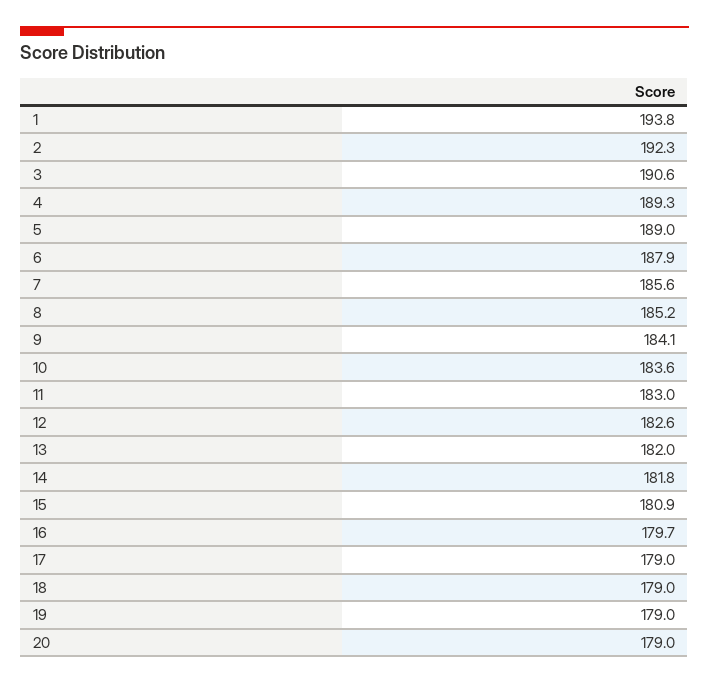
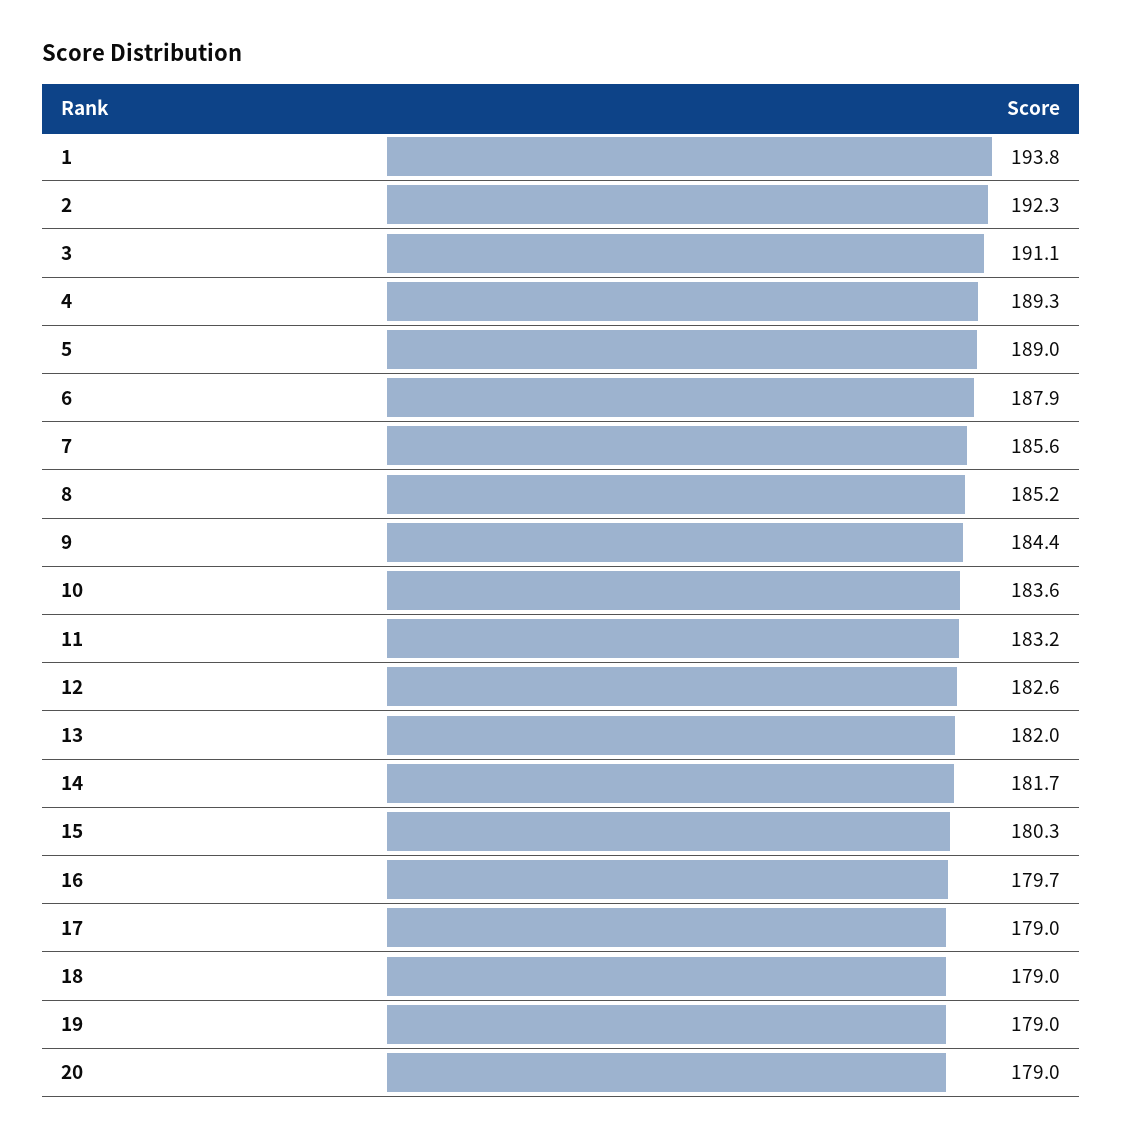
  {
    "1": 193.8,
    "2": 192.3,
-   "3": 190.6,
+   "3": 191.1,
    "4": 189.3,
    "5": 189,
    "6": 187.9,
    "7": 185.6,
    "8": 185.2,
-   "9": 184.1,
+   "9": 184.4,
    "10": 183.6,
-   "11": 183,
+   "11": 183.2,
    "12": 182.6,
    "13": 182,
-   "14": 181.8,
+   "14": 181.7,
-   "15": 180.9,
+   "15": 180.3,
    "16": 179.7,
    "17": 179,
    "18": 179,
    "19": 179,
    "20": 179
  }

